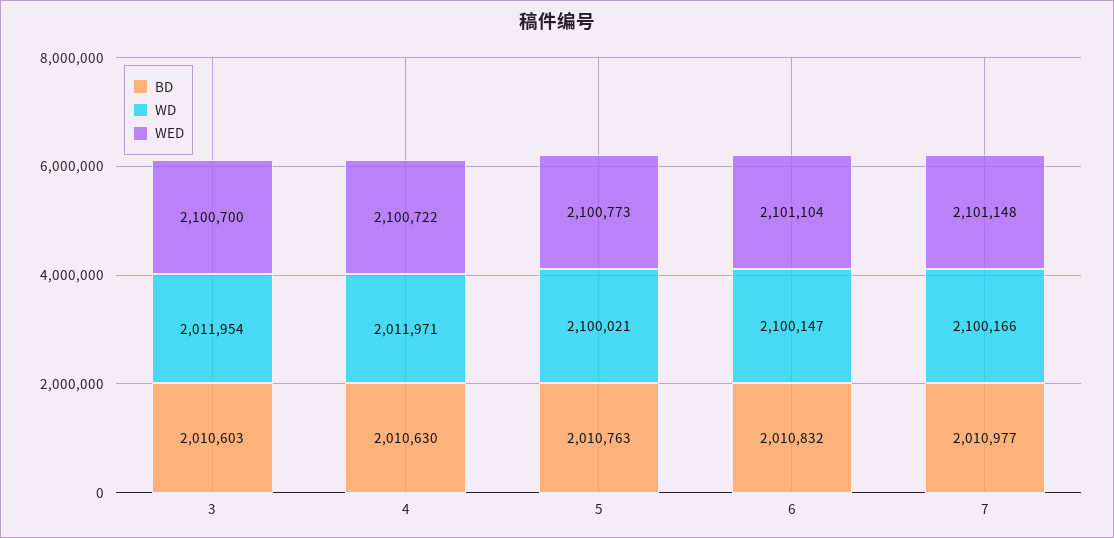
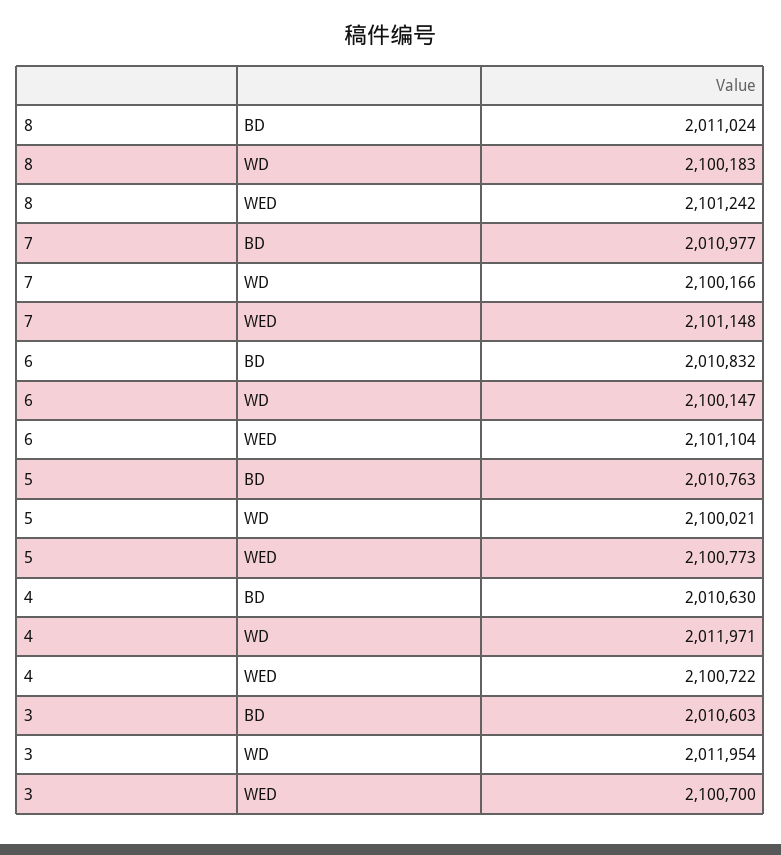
  {
    "BD": {
      "3": 2010603,
      "4": 2010630,
      "5": 2010763,
      "6": 2010832,
-     "7": 2010977
+     "7": 2010977,
+     "8": 2011024
    },
    "WD": {
      "3": 2011954,
      "4": 2011971,
      "5": 2100021,
      "6": 2100147,
-     "7": 2100166
+     "7": 2100166,
+     "8": 2100183
    },
    "WED": {
      "3": 2100700,
      "4": 2100722,
      "5": 2100773,
      "6": 2101104,
-     "7": 2101148
+     "7": 2101148,
+     "8": 2101242
    }
  }

